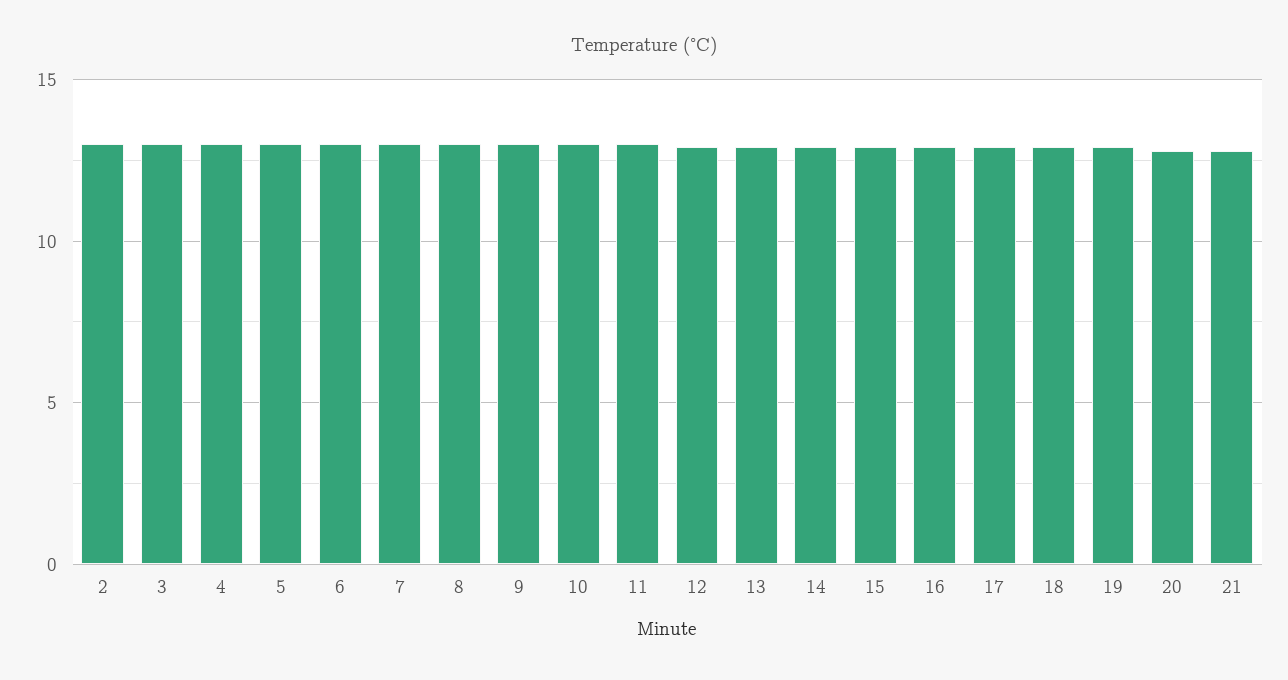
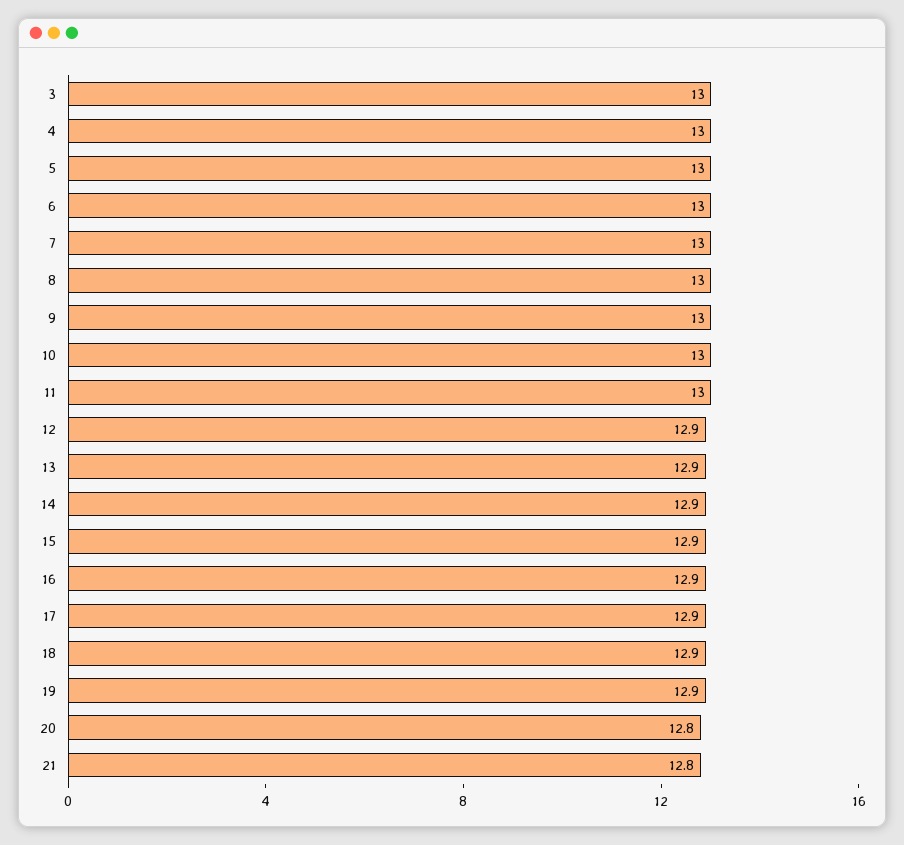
  {
-   "2": 13,
    "3": 13,
    "4": 13,
    "5": 13,
    "6": 13,
    "7": 13,
    "8": 13,
    "9": 13,
    "10": 13,
    "11": 13,
    "12": 12.9,
    "13": 12.9,
    "14": 12.9,
    "15": 12.9,
    "16": 12.9,
    "17": 12.9,
    "18": 12.9,
    "19": 12.9,
    "20": 12.8,
    "21": 12.8
  }

